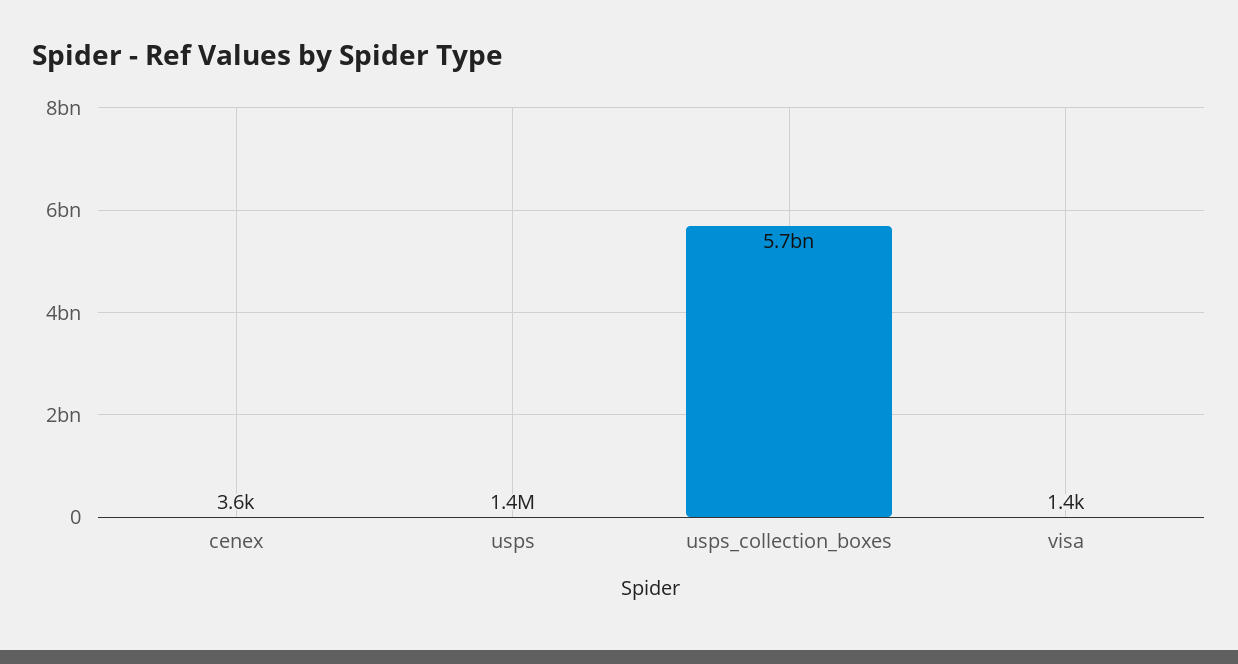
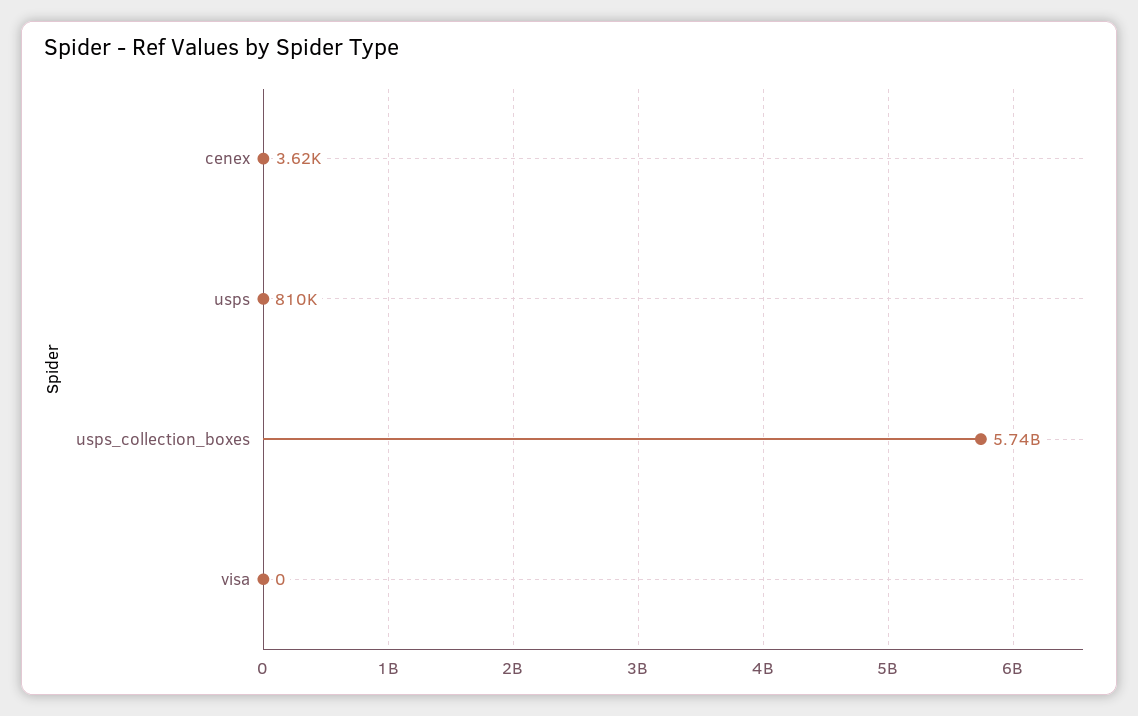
  {
    "cenex": 3620,
-   "usps": 1400000,
+   "usps": 810000,
    "usps_collection_boxes": 5740000000,
-   "visa": 1400
+   "visa": 0
  }

